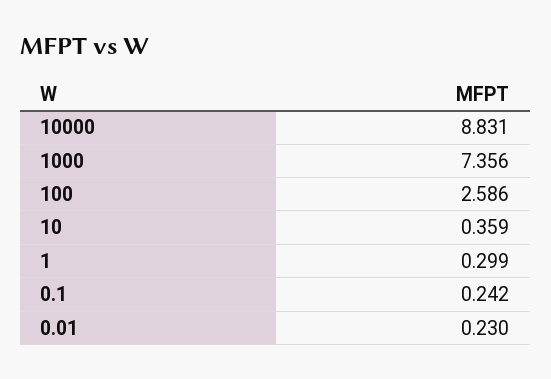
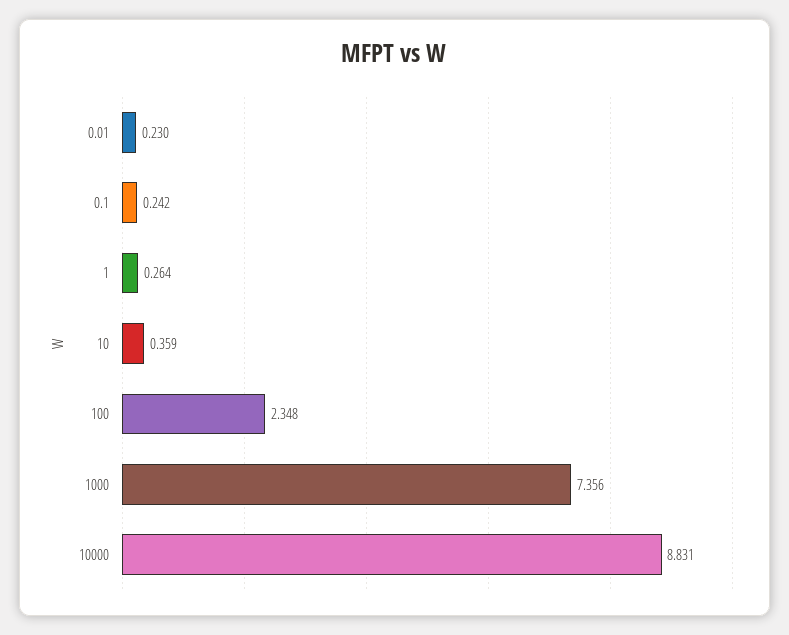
  {
    "10000": 8.831,
    "1000": 7.356,
-   "100": 2.586,
+   "100": 2.348,
    "10": 0.359,
-   "1": 0.299,
+   "1": 0.264,
    "0.1": 0.242,
    "0.01": 0.23
  }

